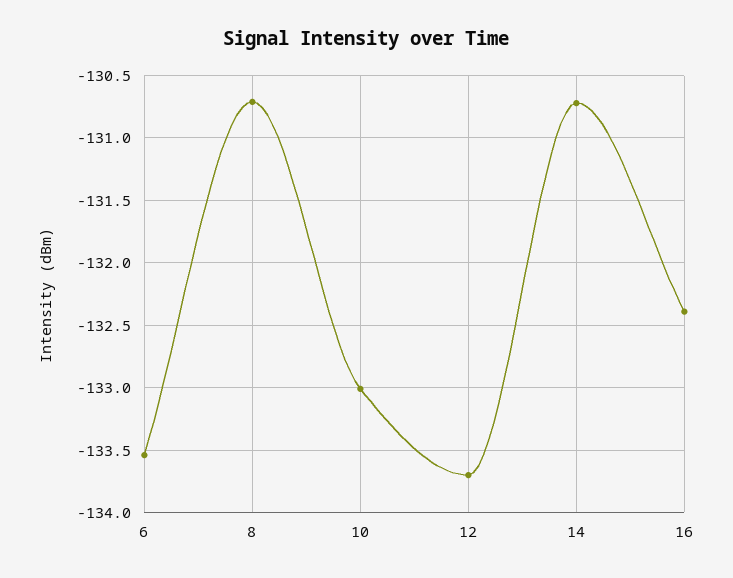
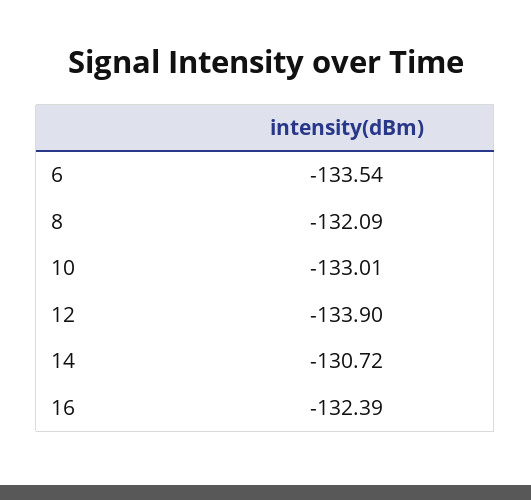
  {
    "6": -133.54,
-   "8": -130.7,
+   "8": -132.09,
    "10": -133.01,
-   "12": -133.7,
+   "12": -133.9,
    "14": -130.72,
    "16": -132.39
  }

